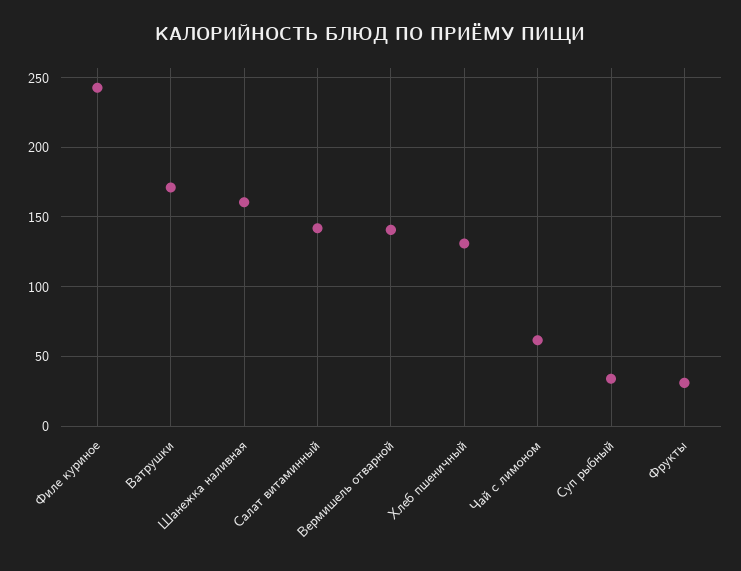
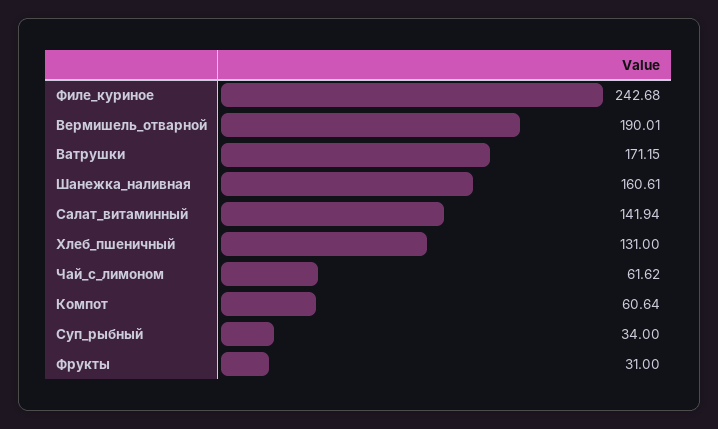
  {
    "Филе куриное": 242.68,
    "Ватрушки": 171.15,
    "Шанежка наливная": 160.61,
    "Салат витаминный": 141.94,
-   "Вермишель отварной": 140,
+   "Вермишель отварной": 190.01,
    "Хлеб пшеничный": 131,
    "Чай с лимоном": 61.62,
    "Суп рыбный": 34,
-   "Фрукты": 31
+   "Фрукты": 31,
+   "Компот": 60.64
  }

